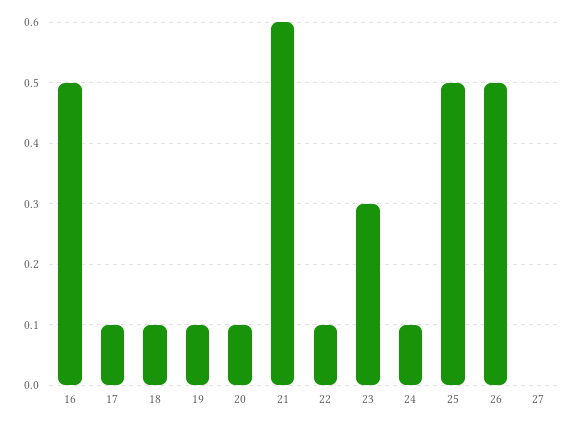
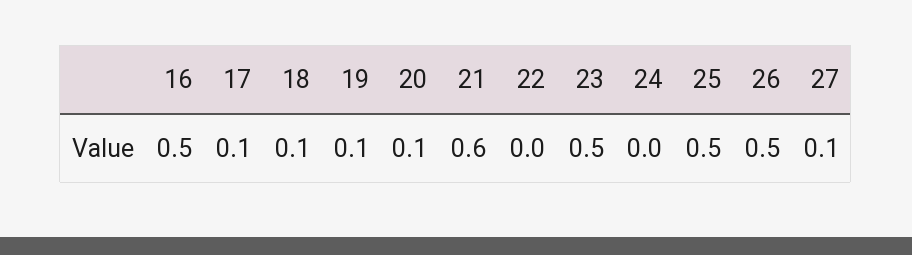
  {
    "16": 0.5,
    "17": 0.1,
    "18": 0.1,
    "19": 0.1,
    "20": 0.1,
    "21": 0.6,
-   "22": 0.1,
+   "22": 0,
-   "23": 0.3,
+   "23": 0.5,
-   "24": 0.1,
+   "24": 0,
    "25": 0.5,
    "26": 0.5,
-   "27": 0
+   "27": 0.1
  }

